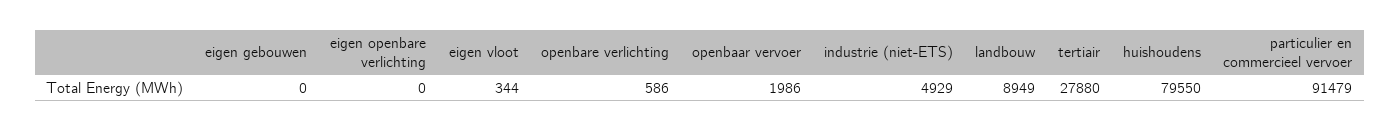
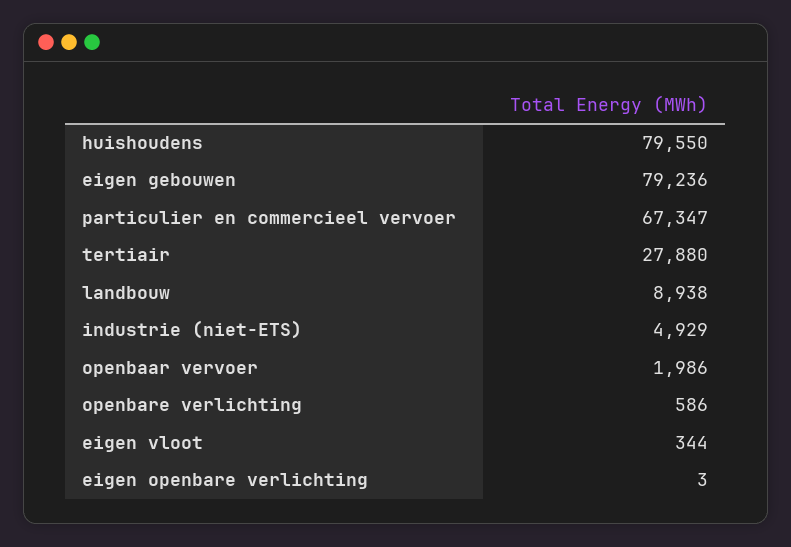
  {
-   "eigen gebouwen": 0,
+   "eigen gebouwen": 79236,
-   "eigen openbare verlichting": 0,
+   "eigen openbare verlichting": 3,
    "eigen vloot": 344,
    "openbare verlichting": 586,
    "openbaar vervoer": 1986,
    "industrie (niet-ETS)": 4929,
-   "landbouw": 8949,
+   "landbouw": 8938,
    "tertiair": 27880,
    "huishoudens": 79550,
-   "particulier en commercieel vervoer": 91479
+   "particulier en commercieel vervoer": 67347
  }

